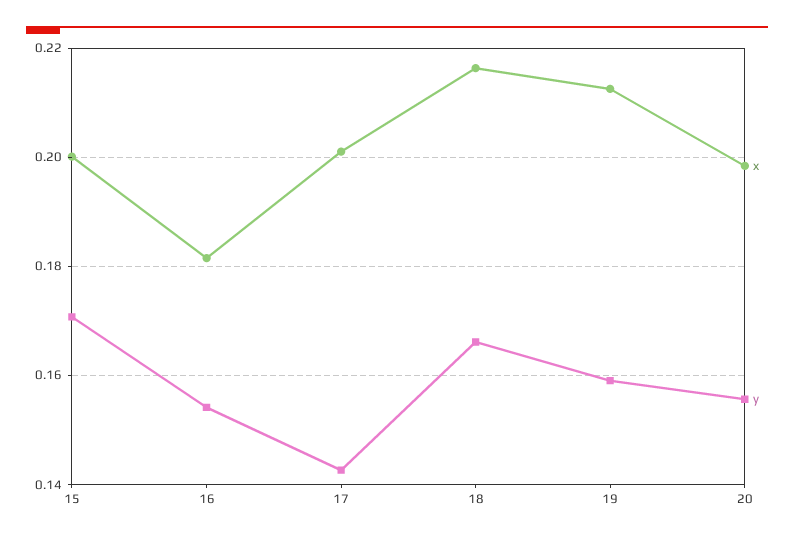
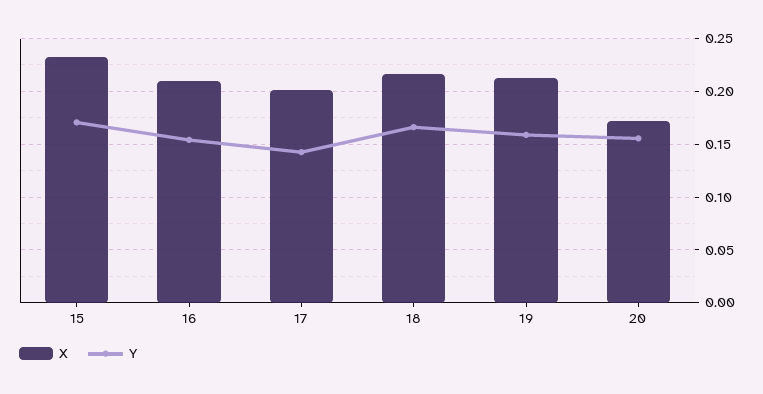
  {
    "x": {
-     "15": 0.2,
+     "15": 0.23,
-     "16": 0.182,
+     "16": 0.21,
      "17": 0.202,
      "18": 0.216,
      "19": 0.212,
-     "20": 0.198
+     "20": 0.17
    },
    "y": {
      "15": 0.17,
      "16": 0.154,
      "17": 0.142,
      "18": 0.166,
      "19": 0.16,
      "20": 0.156
    }
  }

